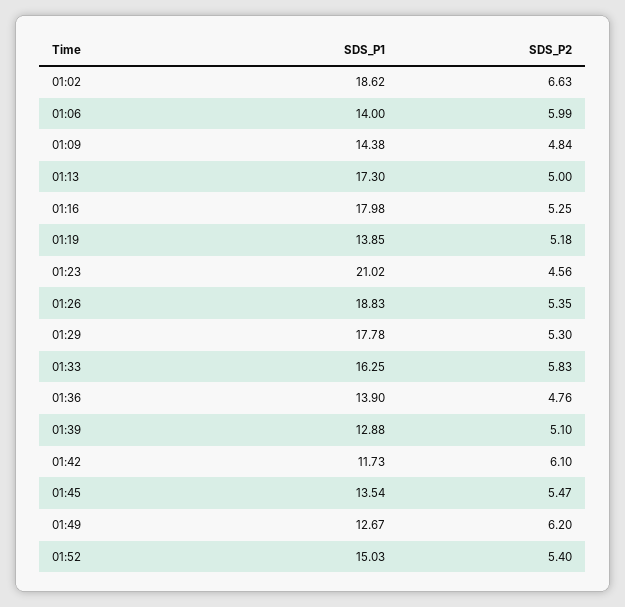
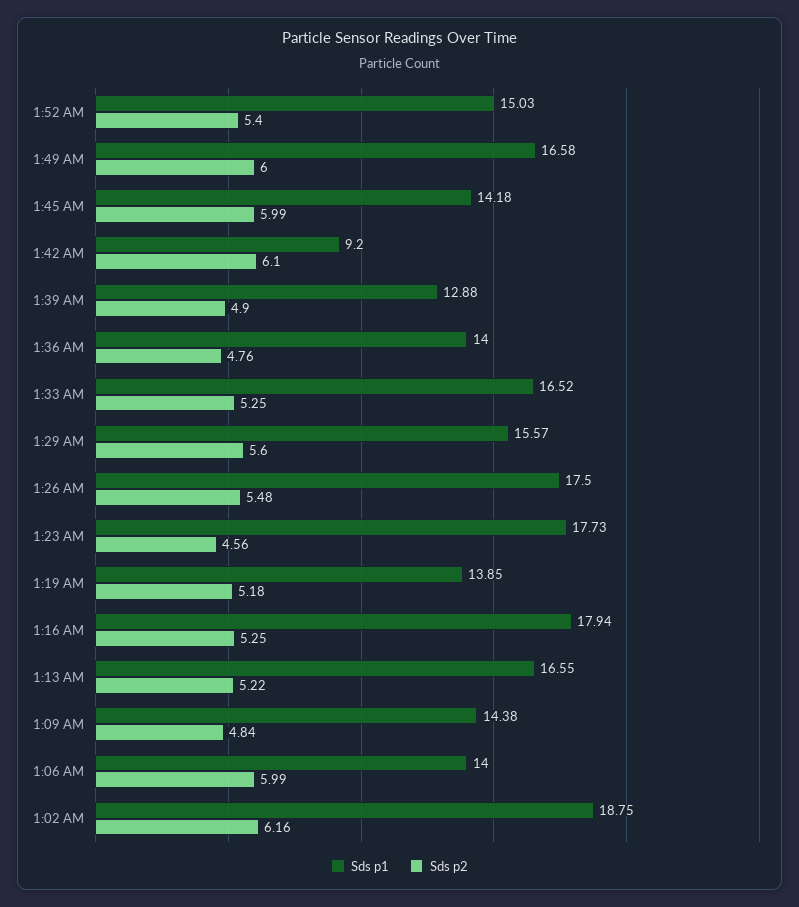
  {
    "SDS_P1": {
-     "01:02": 18.62,
+     "01:02": 18.75,
      "01:06": 14,
      "01:09": 14.38,
-     "01:13": 17.3,
+     "01:13": 16.55,
-     "01:16": 17.98,
+     "01:16": 17.94,
      "01:19": 13.85,
-     "01:23": 21.02,
+     "01:23": 17.73,
-     "01:26": 18.83,
+     "01:26": 17.5,
-     "01:29": 17.78,
+     "01:29": 15.57,
-     "01:33": 16.25,
+     "01:33": 16.52,
-     "01:36": 13.9,
+     "01:36": 14,
      "01:39": 12.88,
-     "01:42": 11.73,
+     "01:42": 9.2,
-     "01:45": 13.54,
+     "01:45": 14.18,
-     "01:49": 12.67,
+     "01:49": 16.58,
      "01:52": 15.03
    },
    "SDS_P2": {
-     "01:02": 6.63,
+     "01:02": 6.16,
      "01:06": 5.99,
      "01:09": 4.84,
-     "01:13": 5,
+     "01:13": 5.22,
      "01:16": 5.25,
      "01:19": 5.18,
      "01:23": 4.56,
-     "01:26": 5.35,
+     "01:26": 5.48,
-     "01:29": 5.3,
+     "01:29": 5.6,
-     "01:33": 5.83,
+     "01:33": 5.25,
      "01:36": 4.76,
-     "01:39": 5.1,
+     "01:39": 4.9,
      "01:42": 6.1,
-     "01:45": 5.47,
+     "01:45": 5.99,
-     "01:49": 6.2,
+     "01:49": 6,
      "01:52": 5.4
    }
  }

